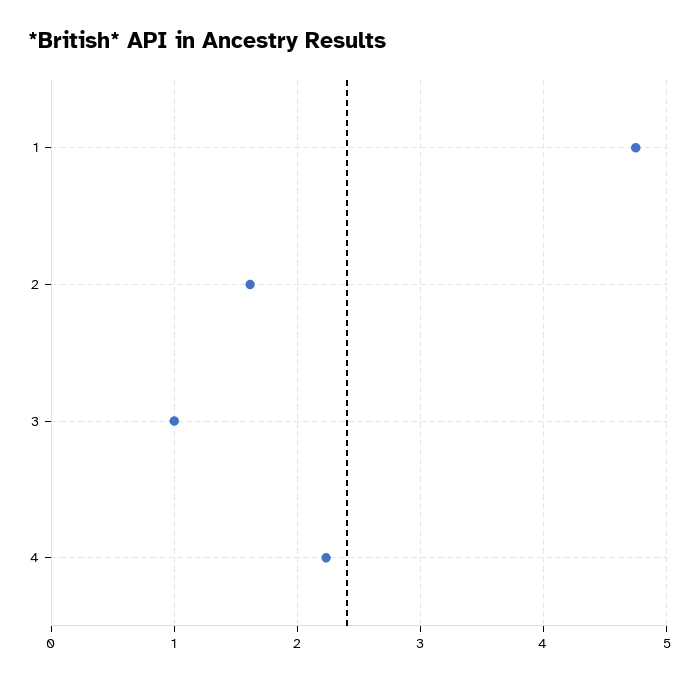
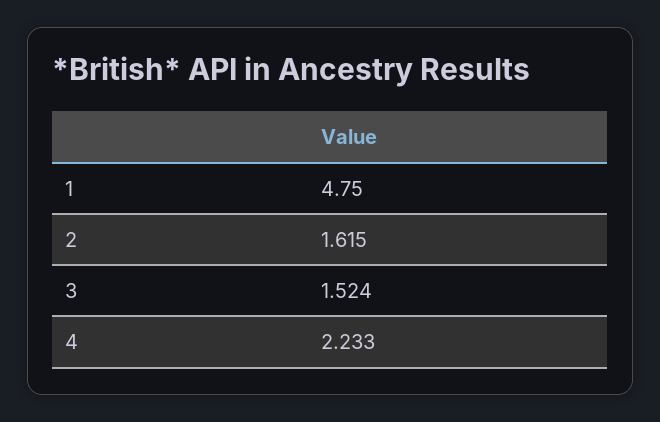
  {
    "1": 4.75,
    "2": 1.615,
-   "3": 1,
+   "3": 1.524,
    "4": 2.233
  }

